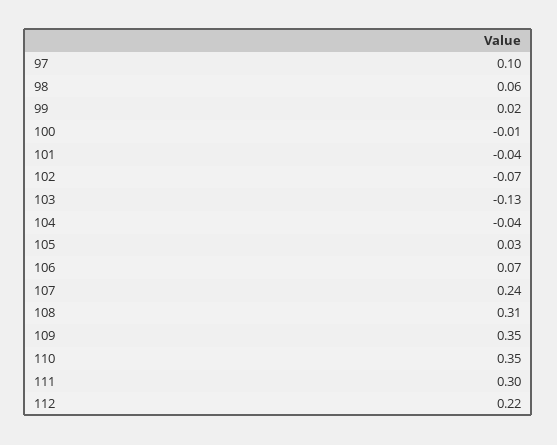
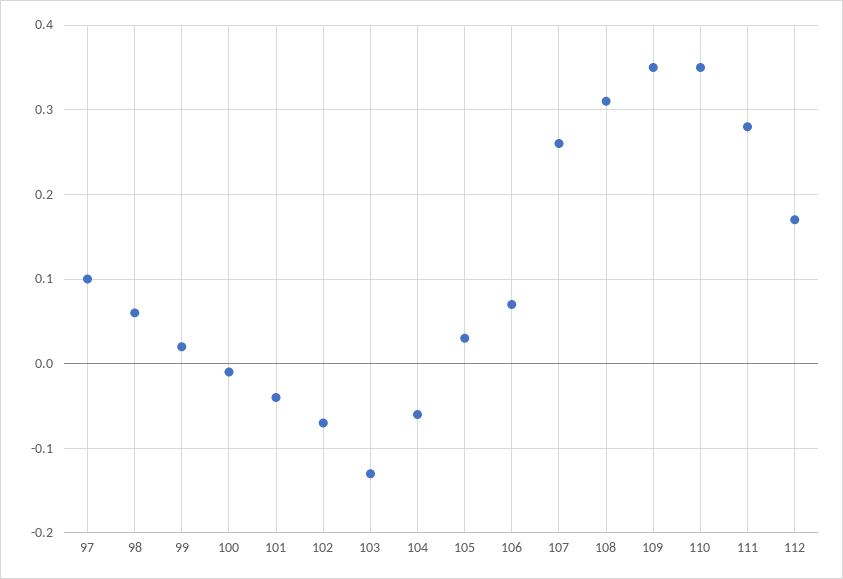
  {
    "97": 0.1,
    "98": 0.06,
    "99": 0.02,
    "100": -0.01,
    "101": -0.04,
    "102": -0.07,
    "103": -0.13,
-   "104": -0.04,
+   "104": -0.06,
    "105": 0.03,
    "106": 0.07,
-   "107": 0.24,
+   "107": 0.26,
    "108": 0.31,
    "109": 0.35,
    "110": 0.35,
-   "111": 0.3,
+   "111": 0.28,
-   "112": 0.22
+   "112": 0.17
  }

